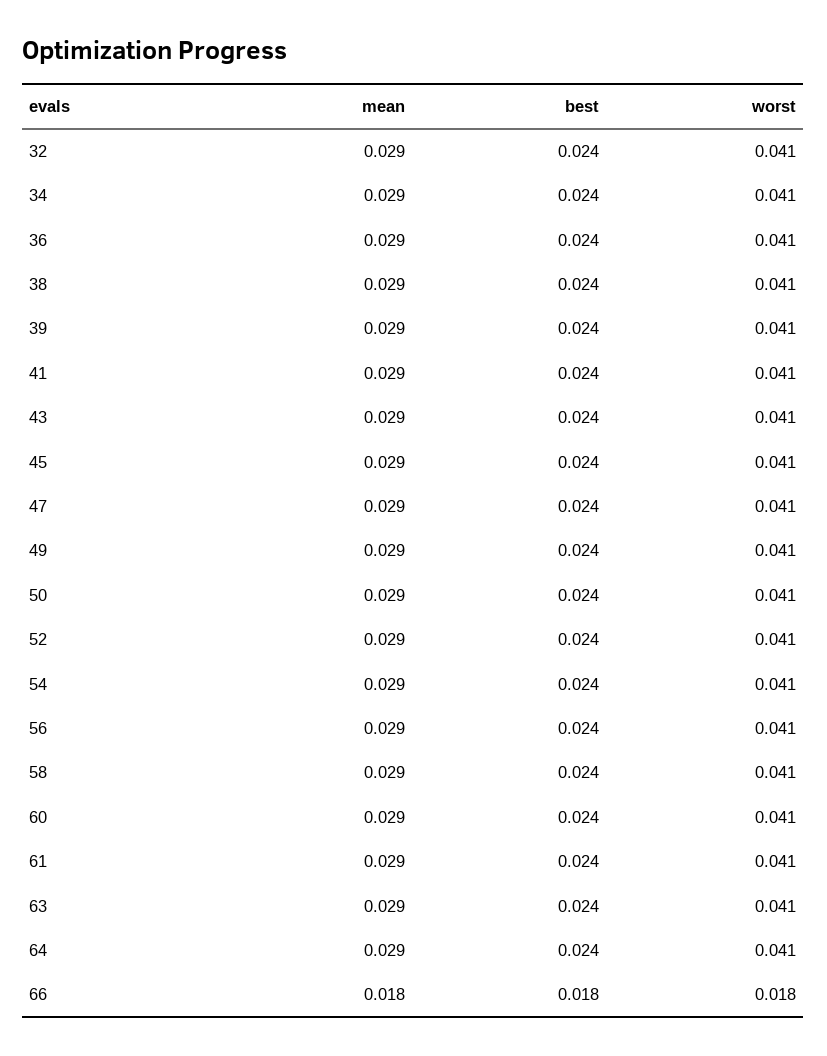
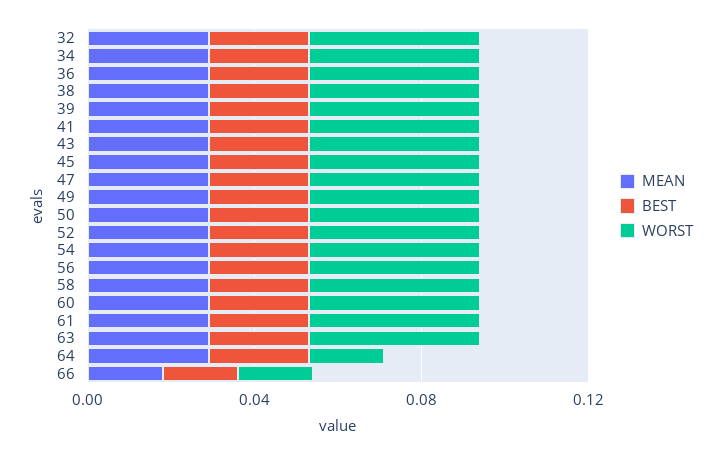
  {
    "mean": {
      "32": 0.029,
      "34": 0.029,
      "36": 0.029,
      "38": 0.029,
      "39": 0.029,
      "41": 0.029,
      "43": 0.029,
      "45": 0.029,
      "47": 0.029,
      "49": 0.029,
      "50": 0.029,
      "52": 0.029,
      "54": 0.029,
      "56": 0.029,
      "58": 0.029,
      "60": 0.029,
      "61": 0.029,
      "63": 0.029,
      "64": 0.029,
      "66": 0.018
    },
    "best": {
      "32": 0.024,
      "34": 0.024,
      "36": 0.024,
      "38": 0.024,
      "39": 0.024,
      "41": 0.024,
      "43": 0.024,
      "45": 0.024,
      "47": 0.024,
      "49": 0.024,
      "50": 0.024,
      "52": 0.024,
      "54": 0.024,
      "56": 0.024,
      "58": 0.024,
      "60": 0.024,
      "61": 0.024,
      "63": 0.024,
      "64": 0.024,
      "66": 0.018
    },
    "worst": {
      "32": 0.041,
      "34": 0.041,
      "36": 0.041,
      "38": 0.041,
      "39": 0.041,
      "41": 0.041,
      "43": 0.041,
      "45": 0.041,
      "47": 0.041,
      "49": 0.041,
      "50": 0.041,
      "52": 0.041,
      "54": 0.041,
      "56": 0.041,
      "58": 0.041,
      "60": 0.041,
      "61": 0.041,
      "63": 0.041,
-     "64": 0.041,
+     "64": 0.02,
      "66": 0.018
    }
  }

